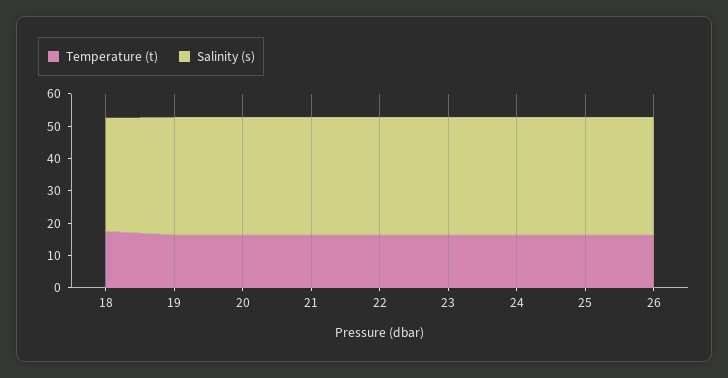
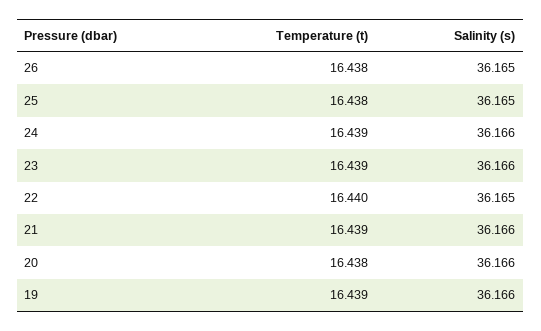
  {
    "Temperature (t)": {
-     "18": 17.5,
      "19": 16.439,
      "20": 16.438,
      "21": 16.439,
      "22": 16.44,
      "23": 16.439,
      "24": 16.439,
      "25": 16.438,
      "26": 16.438
    },
    "Salinity (s)": {
-     "18": 35,
      "19": 36.166,
      "20": 36.166,
      "21": 36.166,
      "22": 36.165,
      "23": 36.166,
      "24": 36.166,
      "25": 36.165,
      "26": 36.165
    }
  }

